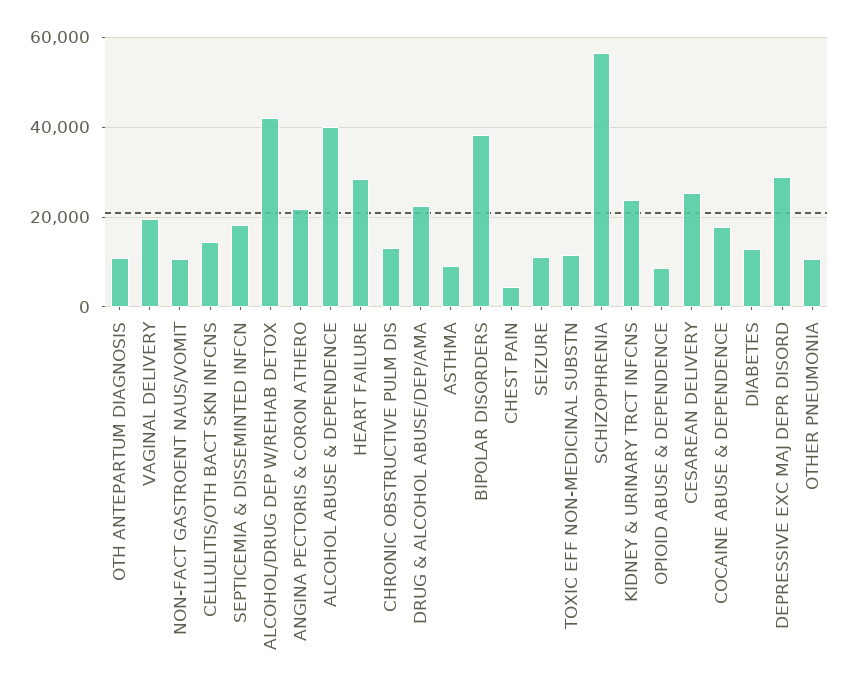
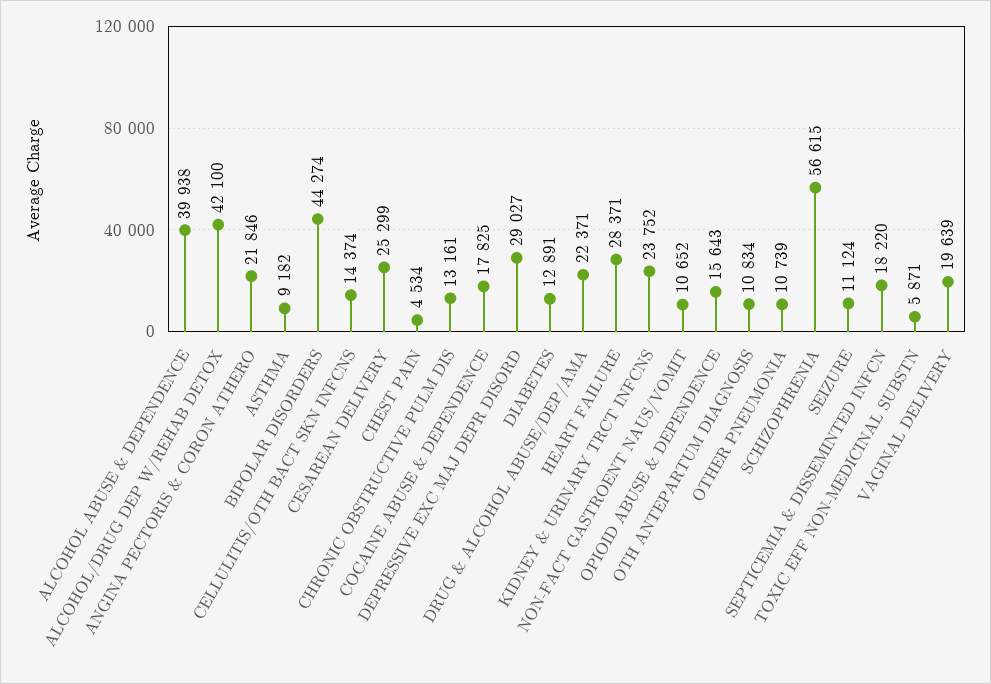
  {
    "OTH ANTEPARTUM DIAGNOSIS": 10834,
    "VAGINAL DELIVERY": 19639,
    "NON-FACT GASTROENT NAUS/VOMIT": 10652,
    "CELLULITIS/OTH BACT SKN INFCNS": 14374,
    "SEPTICEMIA & DISSEMINTED INFCN": 18220,
    "ALCOHOL/DRUG DEP W/REHAB DETOX": 42100,
    "ANGINA PECTORIS & CORON ATHERO": 21846,
    "ALCOHOL ABUSE & DEPENDENCE": 39938,
    "HEART FAILURE": 28371,
    "CHRONIC OBSTRUCTIVE PULM DIS": 13161,
    "DRUG & ALCOHOL ABUSE/DEP/AMA": 22371,
    "ASTHMA": 9182,
-   "BIPOLAR DISORDERS": 38000,
+   "BIPOLAR DISORDERS": 44274,
    "CHEST PAIN": 4534,
    "SEIZURE": 11124,
-   "TOXIC EFF NON-MEDICINAL SUBSTN": 12000,
+   "TOXIC EFF NON-MEDICINAL SUBSTN": 5871,
    "SCHIZOPHRENIA": 56615,
    "KIDNEY & URINARY TRCT INFCNS": 23752,
-   "OPIOID ABUSE & DEPENDENCE": 8000,
+   "OPIOID ABUSE & DEPENDENCE": 15643,
    "CESAREAN DELIVERY": 25299,
    "COCAINE ABUSE & DEPENDENCE": 17825,
    "DIABETES": 12891,
    "DEPRESSIVE EXC MAJ DEPR DISORD": 29027,
    "OTHER PNEUMONIA": 10739
  }

